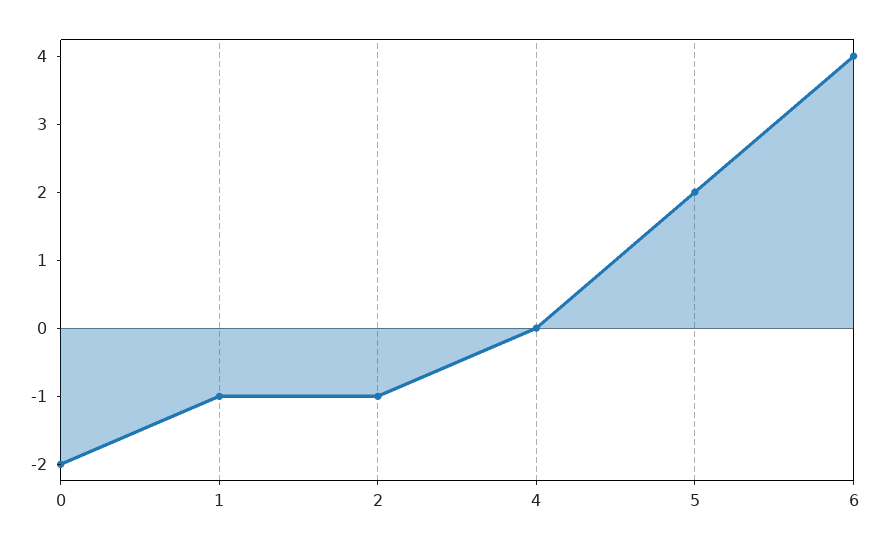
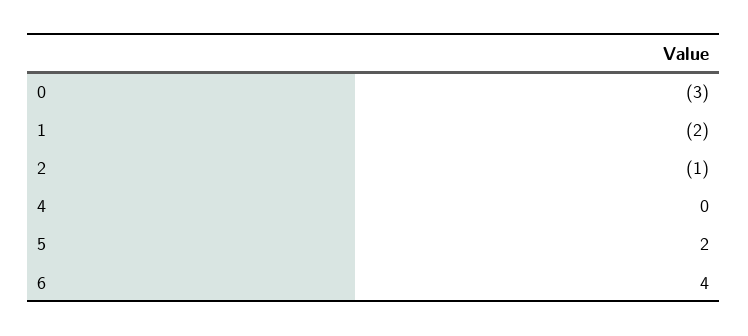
  {
-   "0": -2,
+   "0": -3,
-   "1": -1,
+   "1": -2,
    "2": -1,
    "4": 0,
    "5": 2,
    "6": 4
  }

